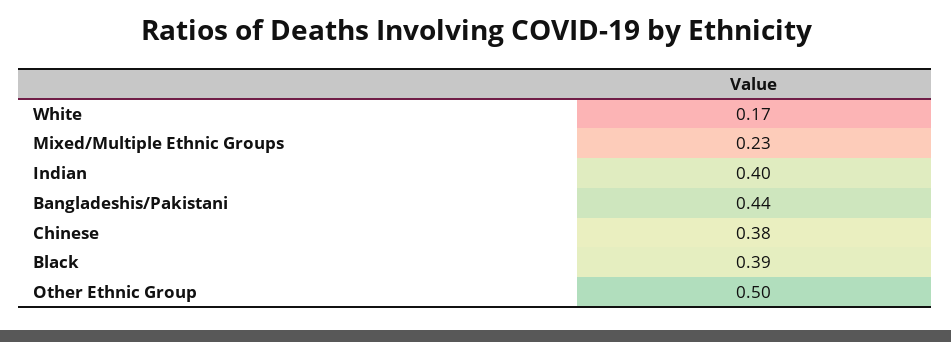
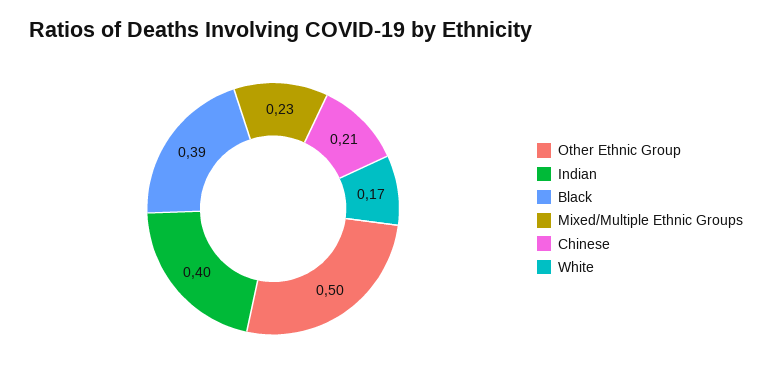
  {
    "White": 0.17,
    "Mixed/Multiple Ethnic Groups": 0.23,
    "Indian": 0.4,
-   "Bangladeshis/Pakistani": 0.44,
-   "Chinese": 0.38,
+   "Chinese": 0.21,
    "Black": 0.39,
    "Other Ethnic Group": 0.5
  }

